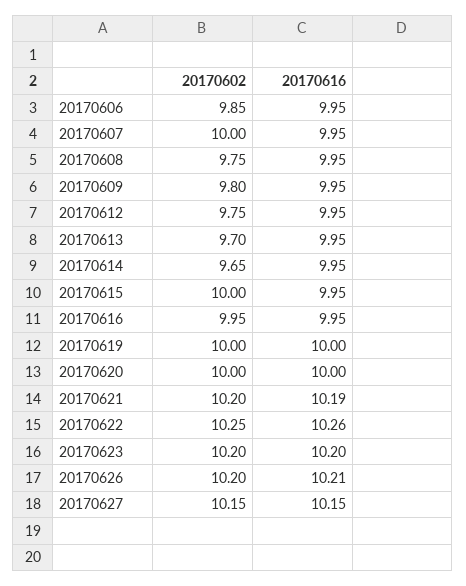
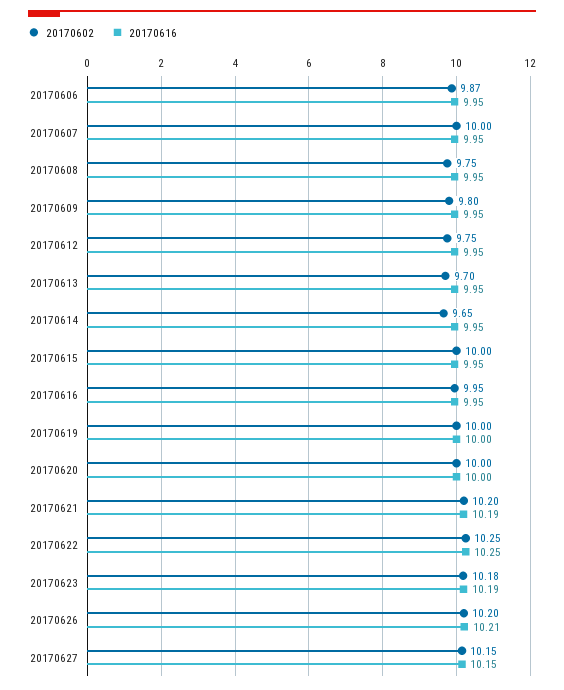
  {
    "20170602": {
-     "20170606": 9.85,
+     "20170606": 9.87,
      "20170607": 10,
      "20170608": 9.75,
      "20170609": 9.8,
      "20170612": 9.75,
      "20170613": 9.7,
      "20170614": 9.65,
      "20170615": 10,
      "20170616": 9.95,
      "20170619": 10,
      "20170620": 10,
      "20170621": 10.2,
      "20170622": 10.25,
-     "20170623": 10.2,
+     "20170623": 10.18,
      "20170626": 10.2,
      "20170627": 10.15
    },
    "20170616": {
      "20170606": 9.95,
      "20170607": 9.95,
      "20170608": 9.95,
      "20170609": 9.95,
      "20170612": 9.95,
      "20170613": 9.95,
      "20170614": 9.95,
      "20170615": 9.95,
      "20170616": 9.95,
      "20170619": 10,
      "20170620": 10,
      "20170621": 10.19,
-     "20170622": 10.26,
+     "20170622": 10.25,
-     "20170623": 10.2,
+     "20170623": 10.19,
      "20170626": 10.21,
      "20170627": 10.15
    }
  }

